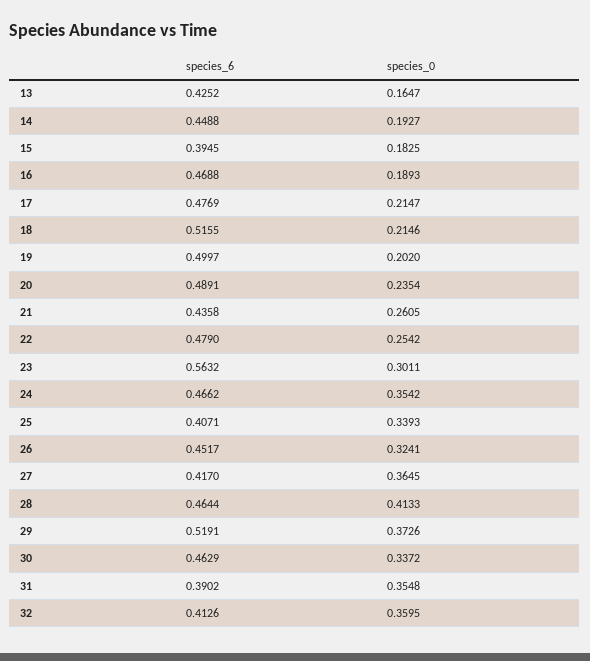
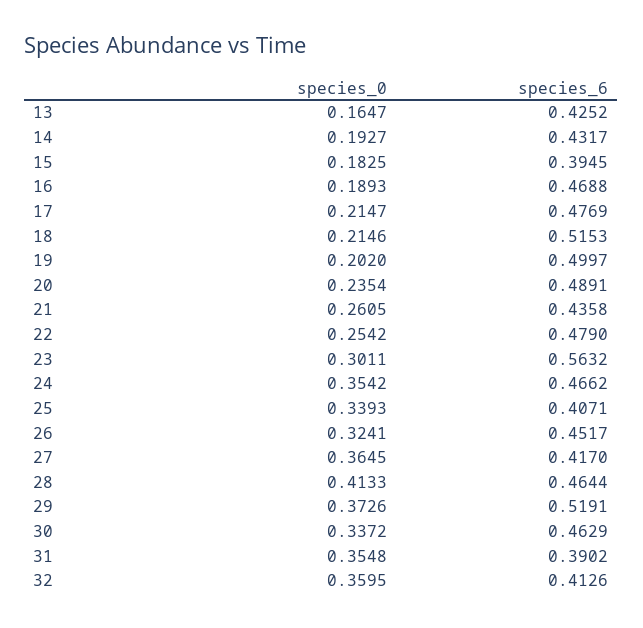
  {
    "species_6": {
      "13": 0.4252,
-     "14": 0.4488,
+     "14": 0.4317,
      "15": 0.3945,
      "16": 0.4688,
      "17": 0.4769,
-     "18": 0.5155,
+     "18": 0.5153,
      "19": 0.4997,
      "20": 0.4891,
      "21": 0.4358,
      "22": 0.479,
      "23": 0.5632,
      "24": 0.4662,
      "25": 0.4071,
      "26": 0.4517,
      "27": 0.417,
      "28": 0.4644,
      "29": 0.5191,
      "30": 0.4629,
      "31": 0.3902,
      "32": 0.4126
    },
    "species_0": {
      "13": 0.1647,
      "14": 0.1927,
      "15": 0.1825,
      "16": 0.1893,
      "17": 0.2147,
      "18": 0.2146,
      "19": 0.202,
      "20": 0.2354,
      "21": 0.2605,
      "22": 0.2542,
      "23": 0.3011,
      "24": 0.3542,
      "25": 0.3393,
      "26": 0.3241,
      "27": 0.3645,
      "28": 0.4133,
      "29": 0.3726,
      "30": 0.3372,
      "31": 0.3548,
      "32": 0.3595
    }
  }

